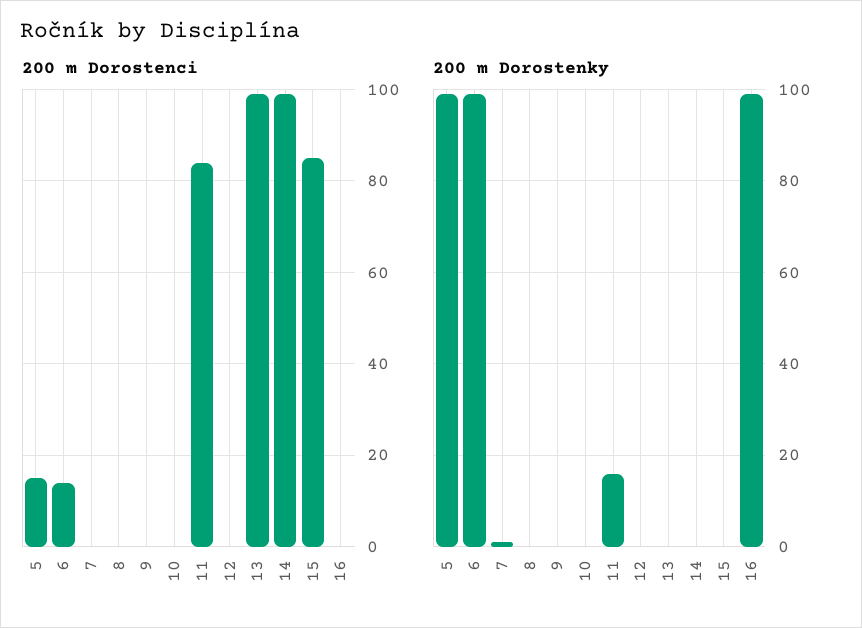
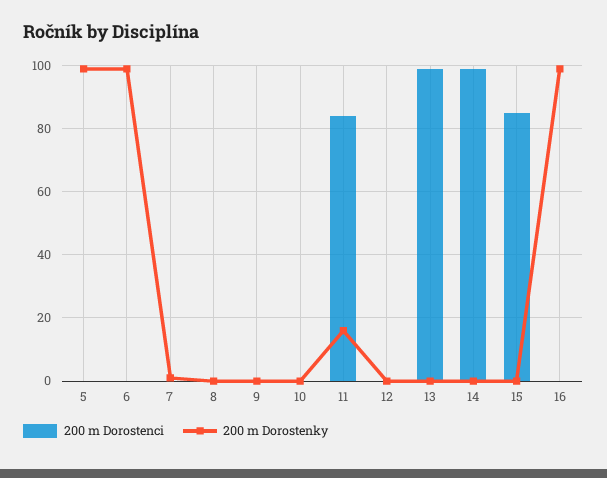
  {
    "200 m Dorostenci": {
-     "5": 15,
+     "5": 0,
-     "6": 15,
+     "6": 0,
      "7": 0,
      "8": 0,
      "9": 0,
      "10": 0,
      "11": 85,
      "12": 0,
      "13": 100,
      "14": 100,
      "15": 85,
      "16": 0
    },
    "200 m Dorostenky": {
      "5": 100,
      "6": 100,
      "7": 0,
      "8": 0,
      "9": 0,
      "10": 0,
      "11": 15,
      "12": 0,
      "13": 0,
      "14": 0,
      "15": 0,
      "16": 100
    }
  }

